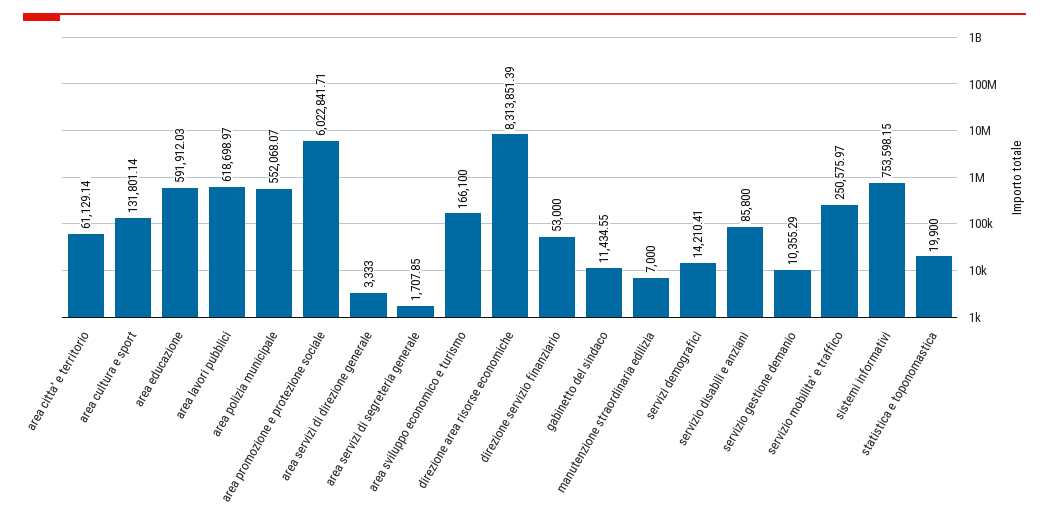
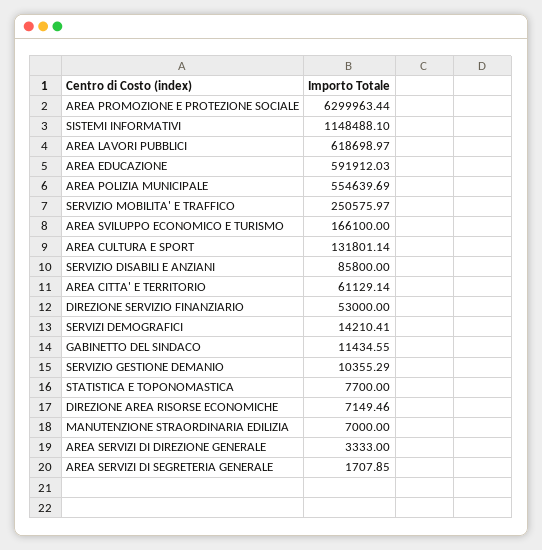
  {
    "area citta' e territorio": 61129.14,
    "area cultura e sport": 131801.14,
    "area educazione": 591912.03,
    "area lavori pubblici": 618698.97,
-   "area polizia municipale": 552068.07,
+   "area polizia municipale": 554639.69,
-   "area promozione e protezione sociale": 6022841.71,
+   "area promozione e protezione sociale": 6299963.44,
    "area servizi di direzione generale": 3333,
    "area servizi di segreteria generale": 1707.85,
    "area sviluppo economico e turismo": 166100,
-   "direzione area risorse economiche": 8313851.39,
+   "direzione area risorse economiche": 7149.46,
    "direzione servizio finanziario": 53000,
    "gabinetto del sindaco": 11434.55,
    "manutenzione straordinaria edilizia": 7000,
    "servizi demografici": 14210.41,
    "servizio disabili e anziani": 85800,
    "servizio gestione demanio": 10355.29,
    "servizio mobilita' e traffico": 250575.97,
-   "sistemi informativi": 753598.15,
+   "sistemi informativi": 1148488.1,
-   "statistica e toponomastica": 19900
+   "statistica e toponomastica": 7700
  }

